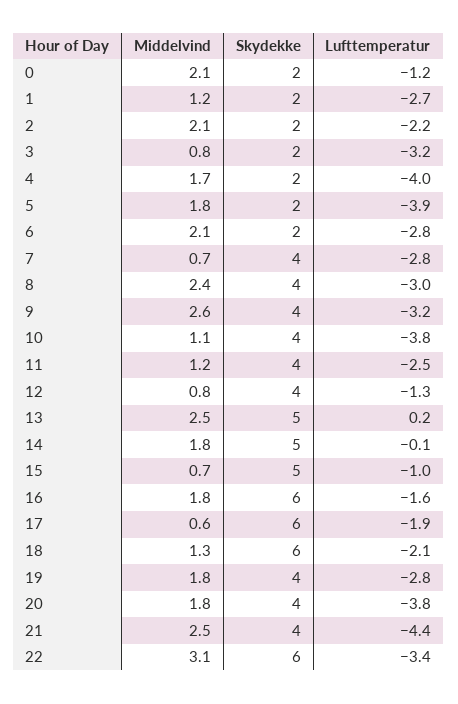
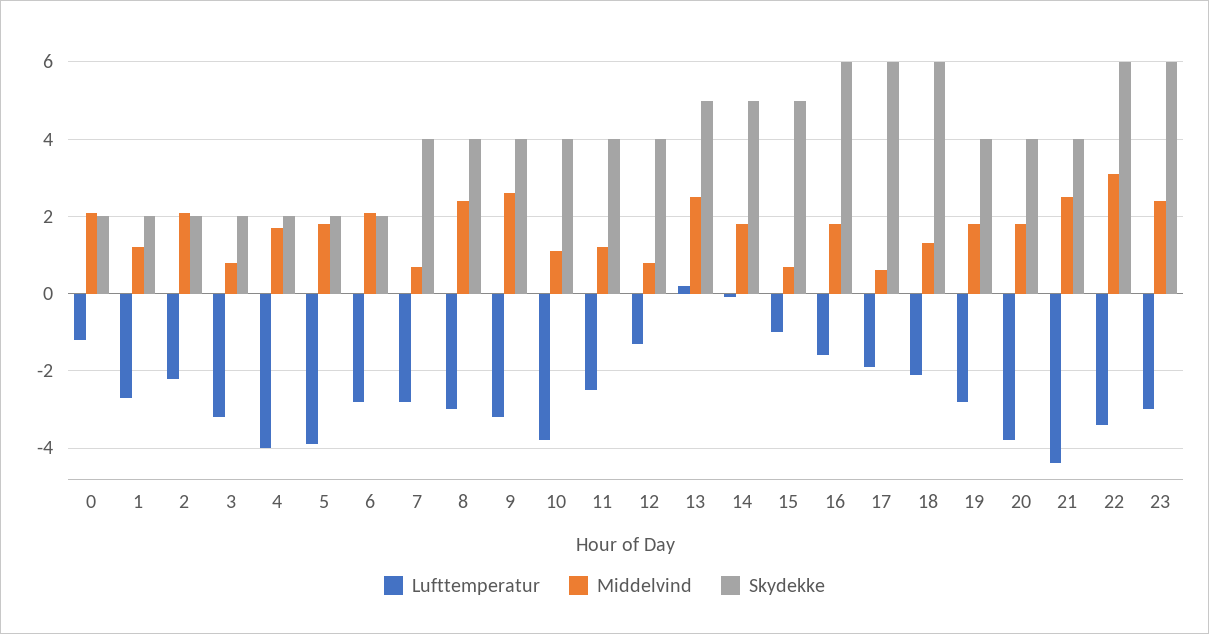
  {
    "Middelvind": {
      "0": 2.1,
      "1": 1.2,
      "2": 2.1,
      "3": 0.8,
      "4": 1.7,
      "5": 1.8,
      "6": 2.1,
      "7": 0.7,
      "8": 2.4,
      "9": 2.6,
      "10": 1.1,
      "11": 1.2,
      "12": 0.8,
      "13": 2.5,
      "14": 1.8,
      "15": 0.7,
      "16": 1.8,
      "17": 0.6,
      "18": 1.3,
      "19": 1.8,
      "20": 1.8,
      "21": 2.5,
-     "22": 3.1
+     "22": 3.1,
+     "23": 2.5
    },
    "Skydekke": {
      "0": 2,
      "1": 2,
      "2": 2,
      "3": 2,
      "4": 2,
      "5": 2,
      "6": 2,
      "7": 4,
      "8": 4,
      "9": 4,
      "10": 4,
      "11": 4,
      "12": 4,
      "13": 5,
      "14": 5,
      "15": 5,
      "16": 6,
      "17": 6,
      "18": 6,
      "19": 4,
      "20": 4,
      "21": 4,
-     "22": 6
+     "22": 6,
+     "23": 6
    },
    "Lufttemperatur": {
      "0": -1.2,
      "1": -2.7,
      "2": -2.2,
      "3": -3.2,
      "4": -4,
      "5": -3.9,
      "6": -2.8,
      "7": -2.8,
      "8": -3,
      "9": -3.2,
      "10": -3.8,
      "11": -2.5,
      "12": -1.3,
      "13": 0.2,
      "14": -0.1,
      "15": -1,
      "16": -1.6,
      "17": -1.9,
      "18": -2.1,
      "19": -2.8,
      "20": -3.8,
      "21": -4.4,
-     "22": -3.4
+     "22": -3.4,
+     "23": -3
    }
  }

